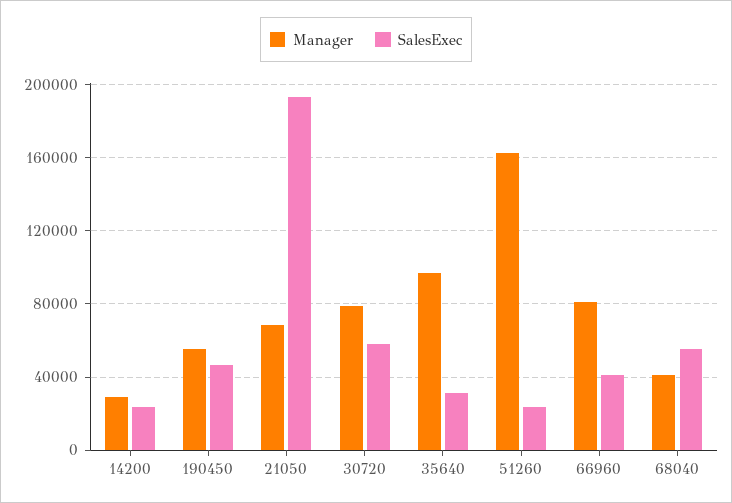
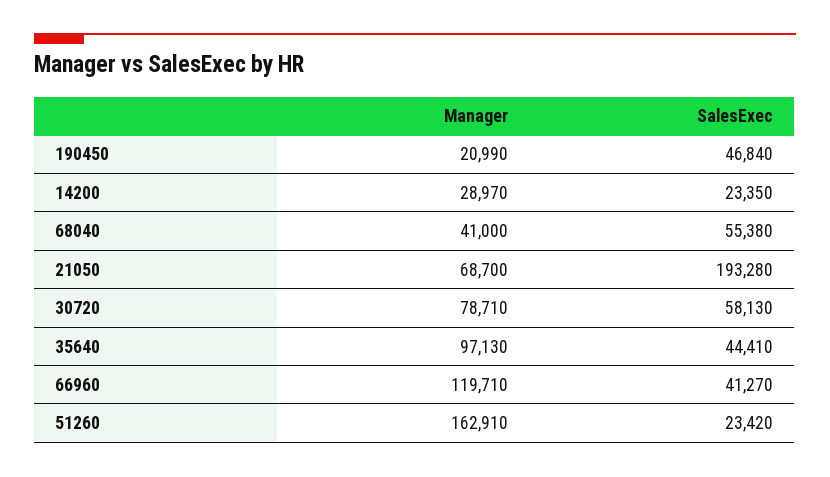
  {
    "Manager": {
      "14200": 28970,
-     "190450": 55000,
+     "190450": 20990,
      "21050": 68700,
      "30720": 78710,
      "35640": 97130,
      "51260": 162910,
-     "66960": 80000,
+     "66960": 119710,
      "68040": 41000
    },
    "SalesExec": {
      "14200": 23350,
      "190450": 46840,
      "21050": 193280,
      "30720": 58130,
-     "35640": 30000,
+     "35640": 44410,
      "51260": 23420,
      "66960": 41270,
      "68040": 55380
    }
  }

